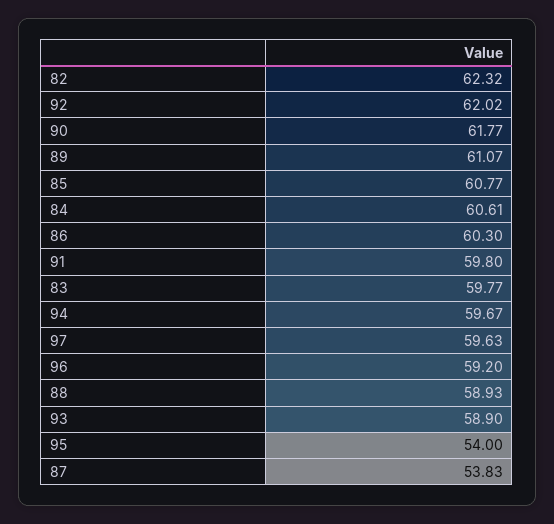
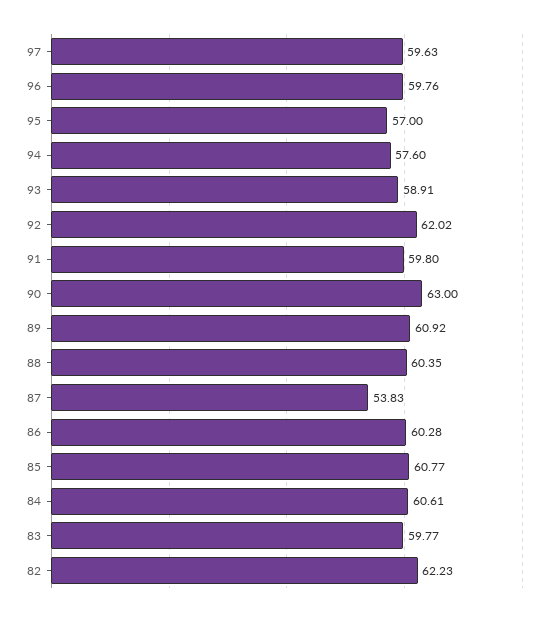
  {
-   "82": 62.32,
+   "82": 62.23,
    "92": 62.02,
-   "90": 61.77,
+   "90": 63,
-   "89": 61.07,
+   "89": 60.92,
    "85": 60.77,
    "84": 60.61,
-   "86": 60.3,
+   "86": 60.28,
    "91": 59.8,
    "83": 59.77,
-   "94": 59.67,
+   "94": 57.6,
    "97": 59.63,
-   "96": 59.2,
+   "96": 59.76,
-   "88": 58.93,
+   "88": 60.35,
-   "93": 58.9,
+   "93": 58.91,
-   "95": 54,
+   "95": 57,
    "87": 53.83
  }

